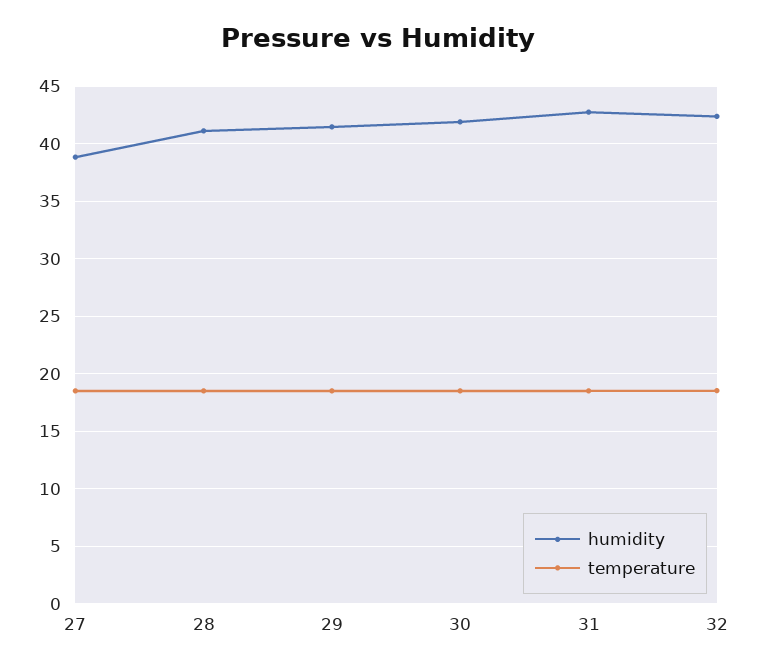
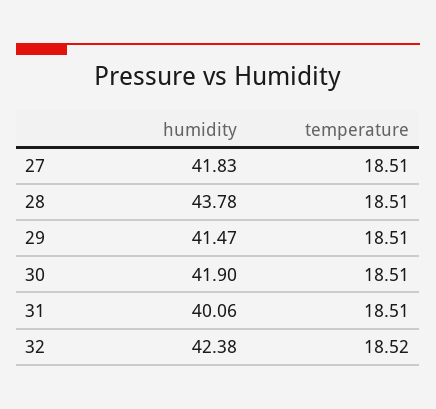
  {
    "humidity": {
-     "27": 39,
+     "27": 41.83,
-     "28": 41,
+     "28": 43.78,
      "29": 41.47,
      "30": 41.9,
-     "31": 43,
+     "31": 40.06,
      "32": 42.38
    },
    "temperature": {
      "27": 18.51,
      "28": 18.51,
      "29": 18.51,
      "30": 18.51,
      "31": 18.51,
      "32": 18.52
    }
  }

